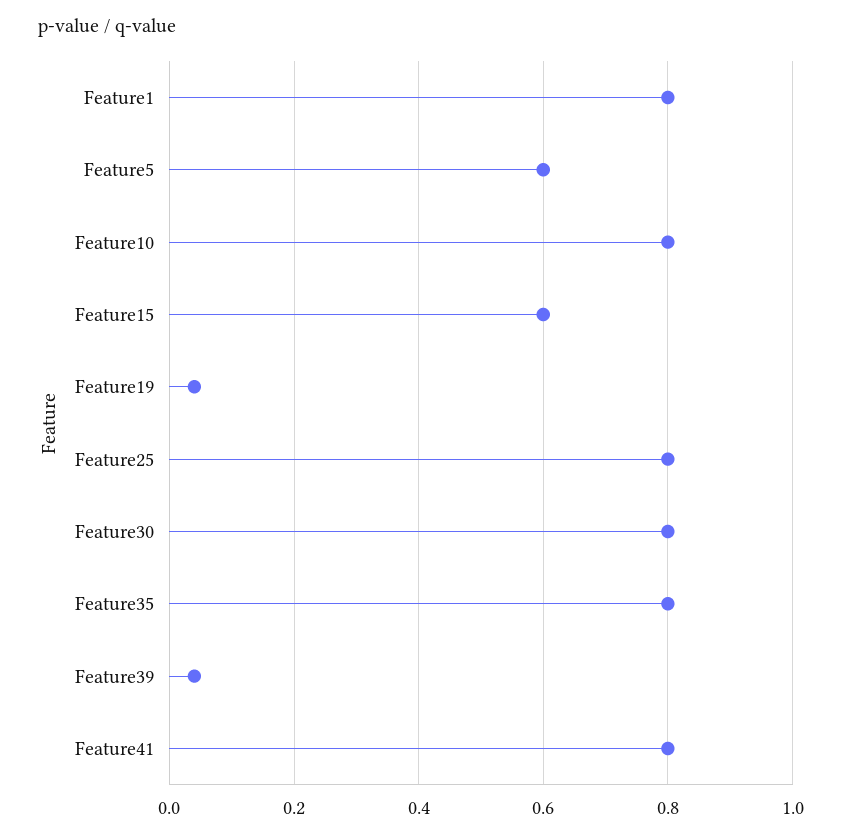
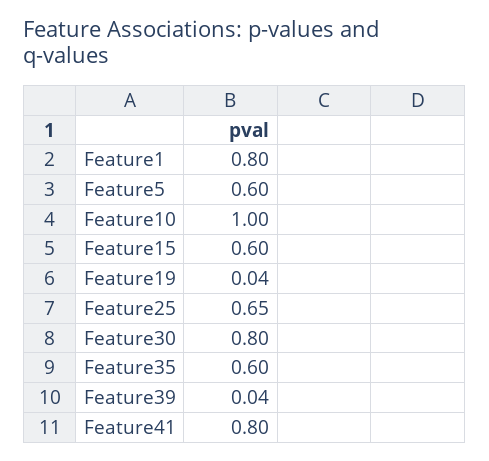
  {
    "Feature1": 0.8,
    "Feature5": 0.6,
-   "Feature10": 0.8,
+   "Feature10": 1,
    "Feature15": 0.6,
    "Feature19": 0.04,
-   "Feature25": 0.8,
+   "Feature25": 0.65,
    "Feature30": 0.8,
-   "Feature35": 0.8,
+   "Feature35": 0.6,
    "Feature39": 0.04,
    "Feature41": 0.8
  }

